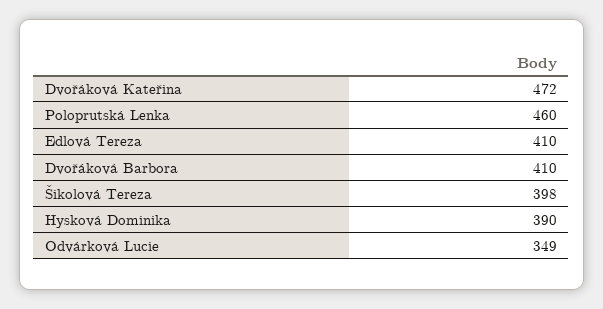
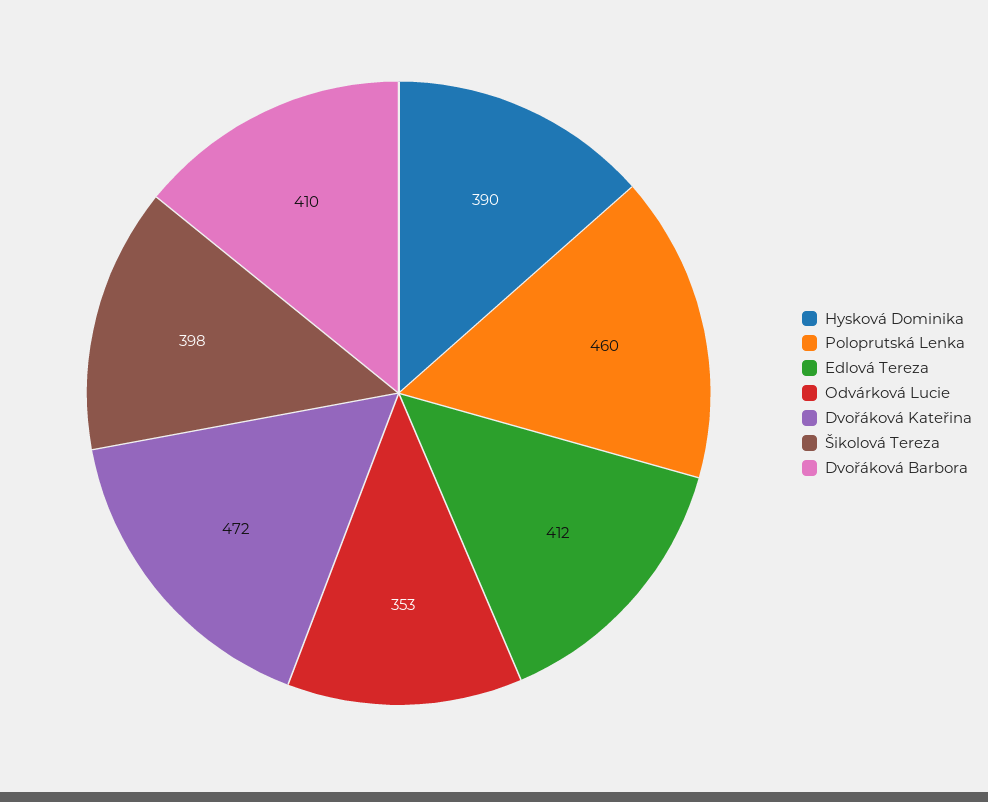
  {
    "Dvořáková Kateřina": 472,
    "Poloprutská Lenka": 460,
-   "Edlová Tereza": 410,
+   "Edlová Tereza": 412,
    "Dvořáková Barbora": 410,
    "Šikolová Tereza": 398,
    "Hysková Dominika": 390,
-   "Odvárková Lucie": 349
+   "Odvárková Lucie": 353
  }

